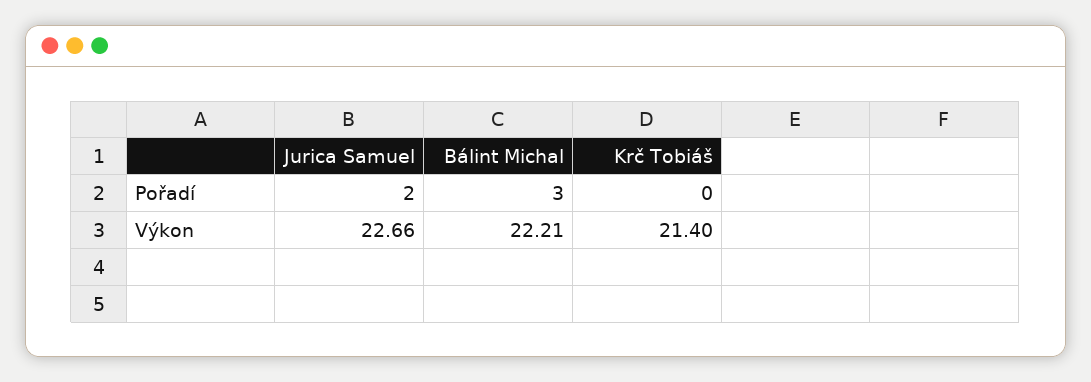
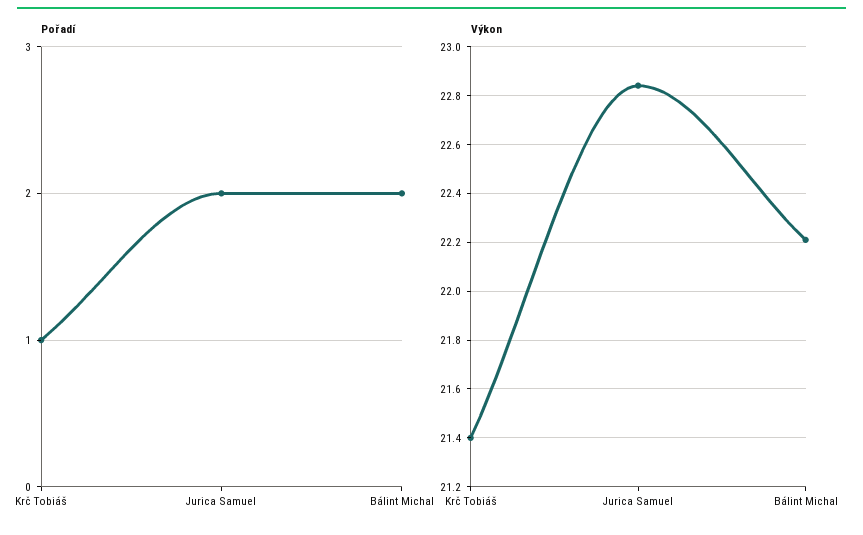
  {
    "Pořadí": {
      "Jurica Samuel": 2,
-     "Bálint Michal": 3,
+     "Bálint Michal": 2,
-     "Krč Tobiáš": 0
+     "Krč Tobiáš": 1
    },
    "Výkon": {
-     "Jurica Samuel": 22.66,
+     "Jurica Samuel": 22.85,
      "Bálint Michal": 22.21,
      "Krč Tobiáš": 21.4
    }
  }

